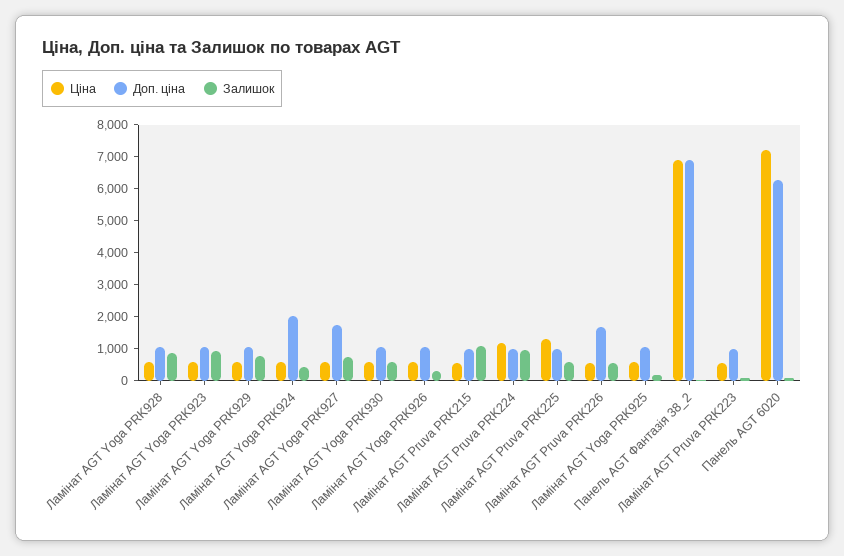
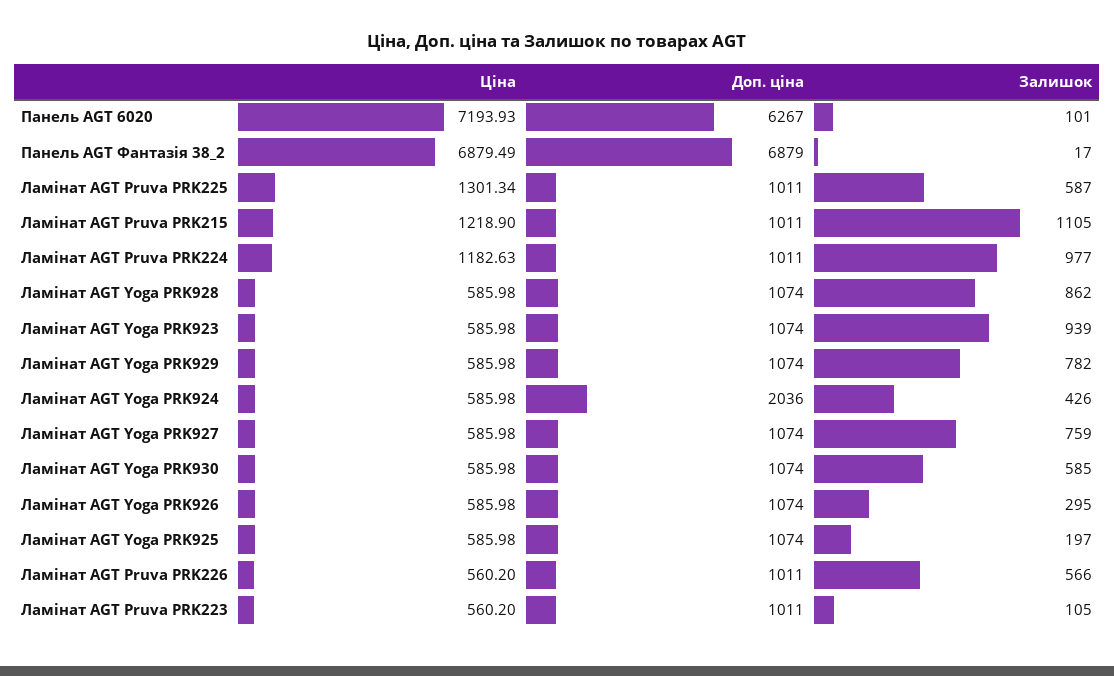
  {
    "Ціна": {
      "Ламінат AGT Yoga PRK928": 585.98,
      "Ламінат AGT Yoga PRK923": 585.98,
      "Ламінат AGT Yoga PRK929": 585.98,
      "Ламінат AGT Yoga PRK924": 585.98,
      "Ламінат AGT Yoga PRK927": 585.98,
      "Ламінат AGT Yoga PRK930": 585.98,
      "Ламінат AGT Yoga PRK926": 585.98,
-     "Ламінат AGT Pruva PRK215": 500,
+     "Ламінат AGT Pruva PRK215": 1218.9,
      "Ламінат AGT Pruva PRK224": 1182.63,
      "Ламінат AGT Pruva PRK225": 1301.34,
      "Ламінат AGT Pruva PRK226": 560.2,
      "Ламінат AGT Yoga PRK925": 585.98,
      "Панель AGT Фантазія 38_2": 6879.49,
      "Ламінат AGT Pruva PRK223": 560.2,
      "Панель AGT 6020": 7193.93
    },
    "Доп. ціна": {
      "Ламінат AGT Yoga PRK928": 1074,
      "Ламінат AGT Yoga PRK923": 1074,
      "Ламінат AGT Yoga PRK929": 1074,
      "Ламінат AGT Yoga PRK924": 2036,
-     "Ламінат AGT Yoga PRK927": 1750,
+     "Ламінат AGT Yoga PRK927": 1074,
      "Ламінат AGT Yoga PRK930": 1074,
      "Ламінат AGT Yoga PRK926": 1074,
      "Ламінат AGT Pruva PRK215": 1011,
      "Ламінат AGT Pruva PRK224": 1011,
      "Ламінат AGT Pruva PRK225": 1011,
-     "Ламінат AGT Pruva PRK226": 1750,
+     "Ламінат AGT Pruva PRK226": 1011,
      "Ламінат AGT Yoga PRK925": 1074,
      "Панель AGT Фантазія 38_2": 6879,
      "Ламінат AGT Pruva PRK223": 1011,
      "Панель AGT 6020": 6267
    },
    "Залишок": {
      "Ламінат AGT Yoga PRK928": 862,
      "Ламінат AGT Yoga PRK923": 939,
      "Ламінат AGT Yoga PRK929": 782,
      "Ламінат AGT Yoga PRK924": 426,
      "Ламінат AGT Yoga PRK927": 759,
      "Ламінат AGT Yoga PRK930": 585,
      "Ламінат AGT Yoga PRK926": 295,
      "Ламінат AGT Pruva PRK215": 1105,
      "Ламінат AGT Pruva PRK224": 977,
      "Ламінат AGT Pruva PRK225": 587,
      "Ламінат AGT Pruva PRK226": 566,
      "Ламінат AGT Yoga PRK925": 197,
      "Панель AGT Фантазія 38_2": 17,
      "Ламінат AGT Pruva PRK223": 105,
      "Панель AGT 6020": 101
    }
  }

